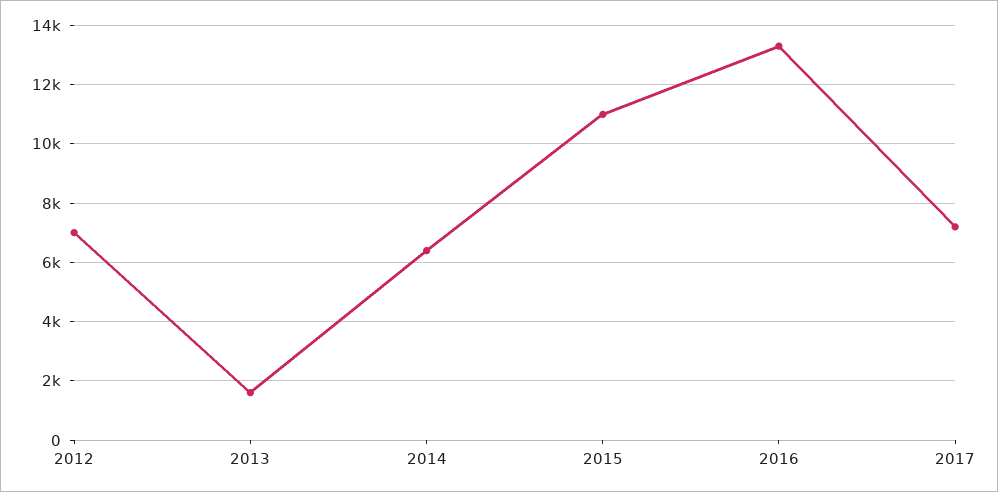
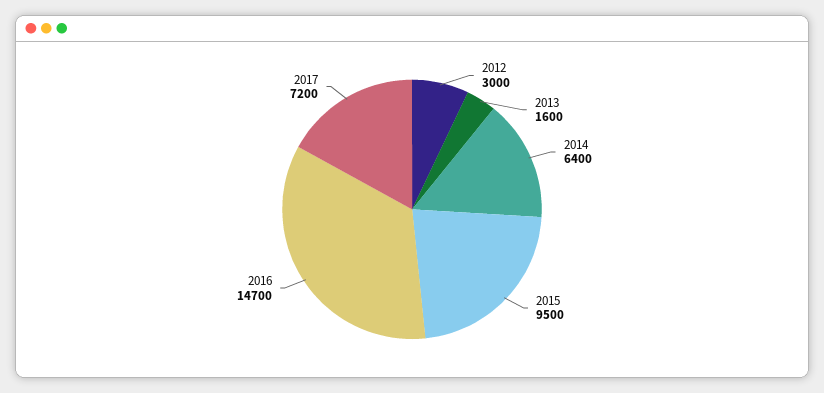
  {
-   "2012": 7000,
+   "2012": 3000,
    "2013": 1600,
    "2014": 6400,
-   "2015": 11000,
+   "2015": 9500,
-   "2016": 13250,
+   "2016": 14700,
    "2017": 7200
  }

